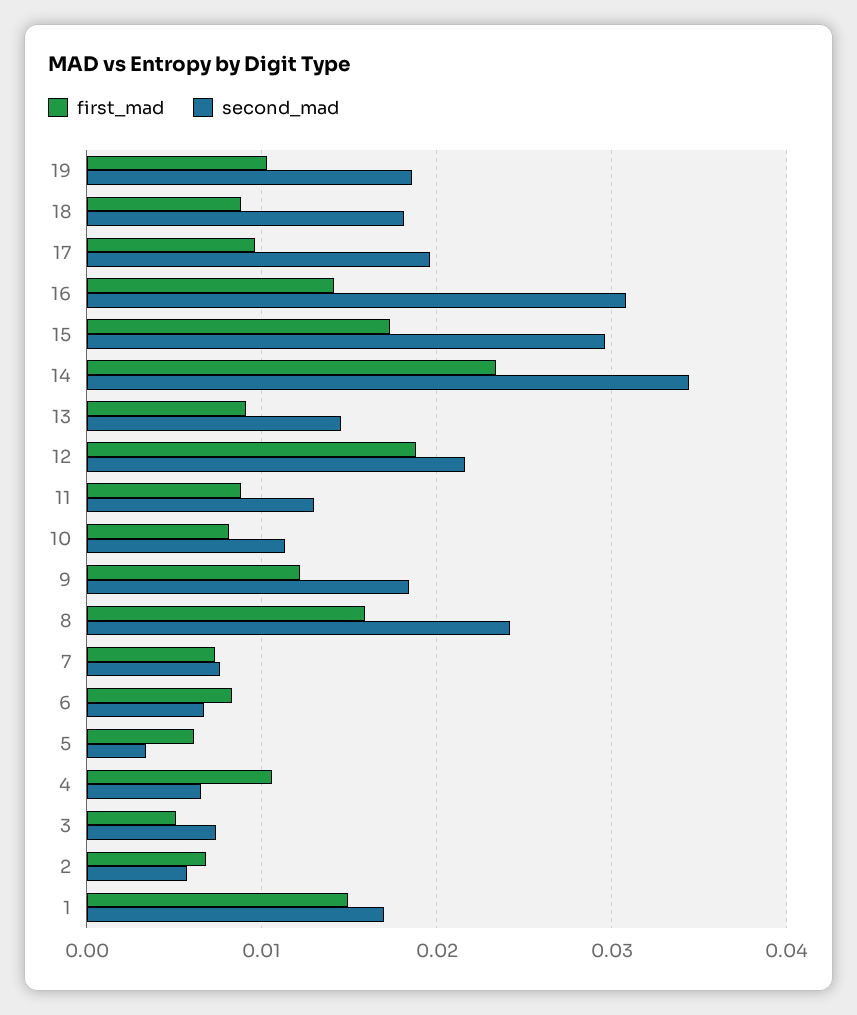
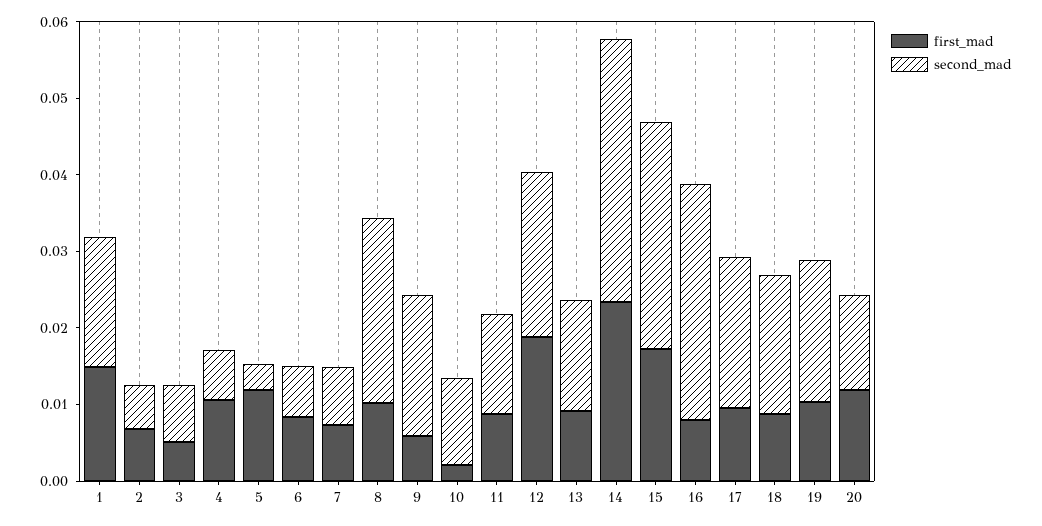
  {
    "first_mad": {
      "19": 0.01,
      "18": 0.009,
      "17": 0.01,
-     "16": 0.014,
+     "16": 0.008,
      "15": 0.017,
      "14": 0.023,
      "13": 0.009,
      "12": 0.019,
      "11": 0.009,
-     "10": 0.008,
+     "10": 0.002,
-     "9": 0.012,
+     "9": 0.006,
-     "8": 0.016,
+     "8": 0.01,
      "7": 0.007,
      "6": 0.008,
-     "5": 0.006,
+     "5": 0.012,
      "4": 0.011,
      "3": 0.005,
      "2": 0.007,
-     "1": 0.015
+     "1": 0.015,
+     "20": 0.012
    },
    "second_mad": {
      "19": 0.019,
      "18": 0.018,
      "17": 0.02,
      "16": 0.031,
      "15": 0.03,
      "14": 0.034,
      "13": 0.015,
      "12": 0.022,
      "11": 0.013,
      "10": 0.011,
      "9": 0.018,
      "8": 0.024,
      "7": 0.008,
      "6": 0.007,
      "5": 0.003,
      "4": 0.007,
      "3": 0.007,
      "2": 0.006,
-     "1": 0.017
+     "1": 0.017,
+     "20": 0.012
    }
  }

